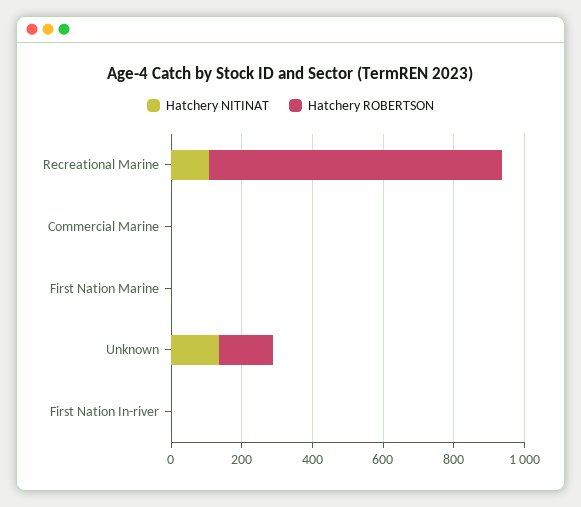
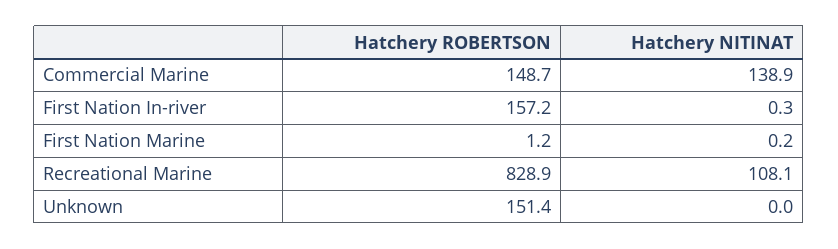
  {
    "Hatchery NITINAT": {
      "Recreational Marine": 108.1,
-     "Commercial Marine": 0,
+     "Commercial Marine": 138.9,
      "First Nation Marine": 0.2,
-     "Unknown": 150,
+     "Unknown": 0,
      "First Nation In-river": 0.3
    },
    "Hatchery ROBERTSON": {
      "Recreational Marine": 828.9,
-     "Commercial Marine": 0,
+     "Commercial Marine": 148.7,
      "First Nation Marine": 1.2,
      "Unknown": 151.4,
-     "First Nation In-river": 0
+     "First Nation In-river": 157.2
    }
  }

